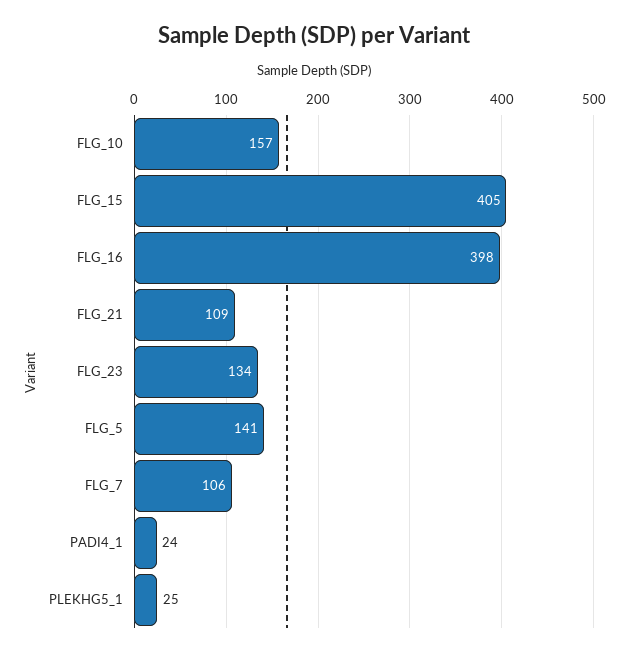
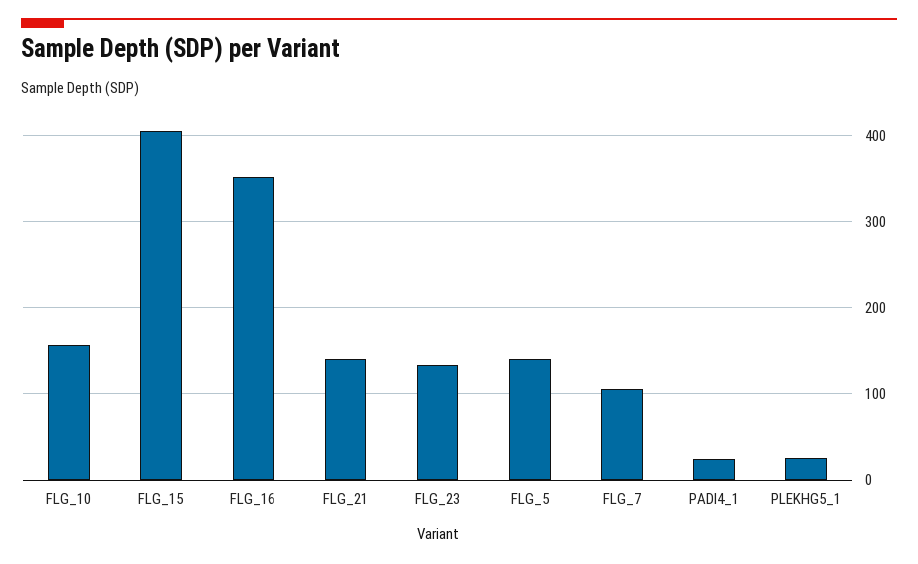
  {
    "FLG_10": 157,
    "FLG_15": 405,
-   "FLG_16": 398,
+   "FLG_16": 350,
-   "FLG_21": 109,
+   "FLG_21": 140,
    "FLG_23": 134,
    "FLG_5": 141,
    "FLG_7": 106,
    "PADI4_1": 24,
    "PLEKHG5_1": 25
  }

